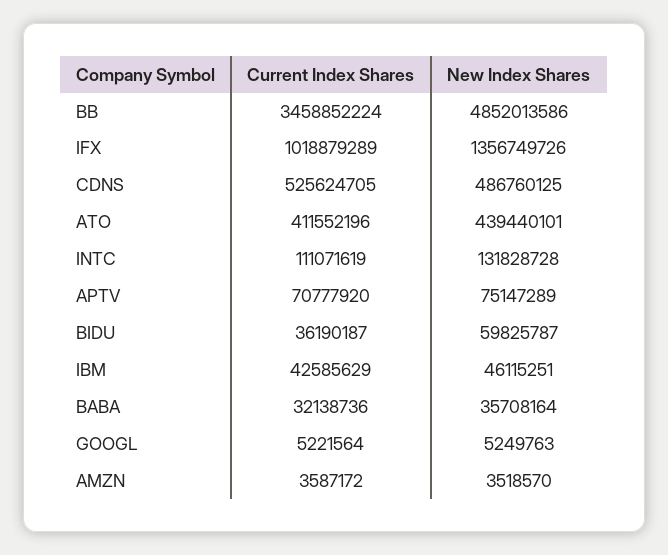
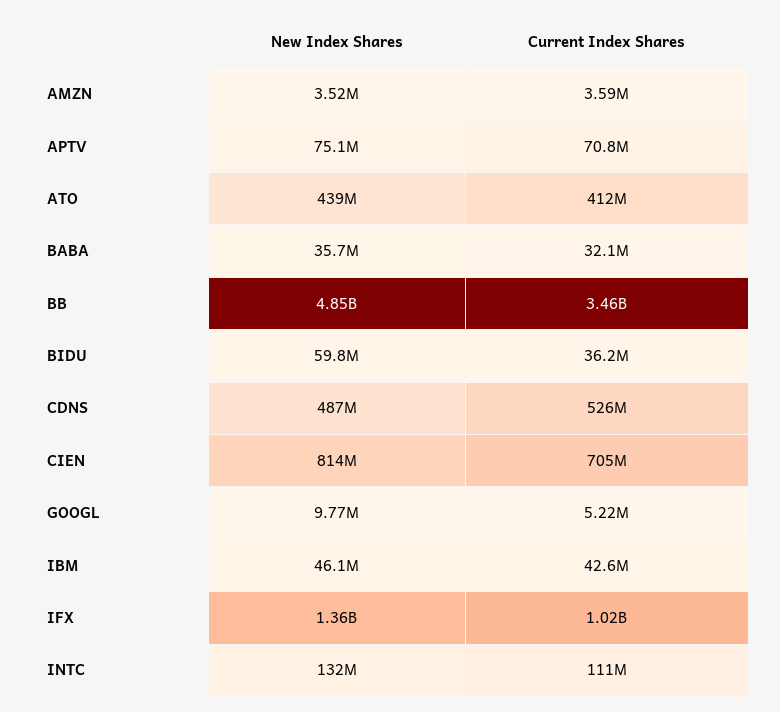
  {
    "Current Index Shares": {
      "BB": 3458852224,
      "IFX": 1018879289,
      "CDNS": 525624705,
      "ATO": 411552196,
      "INTC": 111071619,
      "APTV": 70777920,
      "BIDU": 36190187,
      "IBM": 42585629,
      "BABA": 32138736,
      "GOOGL": 5221564,
-     "AMZN": 3587172
+     "AMZN": 3587172,
+     "CIEN": 705000000
    },
    "New Index Shares": {
      "BB": 4852013586,
      "IFX": 1356749726,
      "CDNS": 486760125,
      "ATO": 439440101,
      "INTC": 131828728,
      "APTV": 75147289,
      "BIDU": 59825787,
      "IBM": 46115251,
      "BABA": 35708164,
-     "GOOGL": 5249763,
+     "GOOGL": 9770000,
-     "AMZN": 3518570
+     "AMZN": 3518570,
+     "CIEN": 814000000
    }
  }

